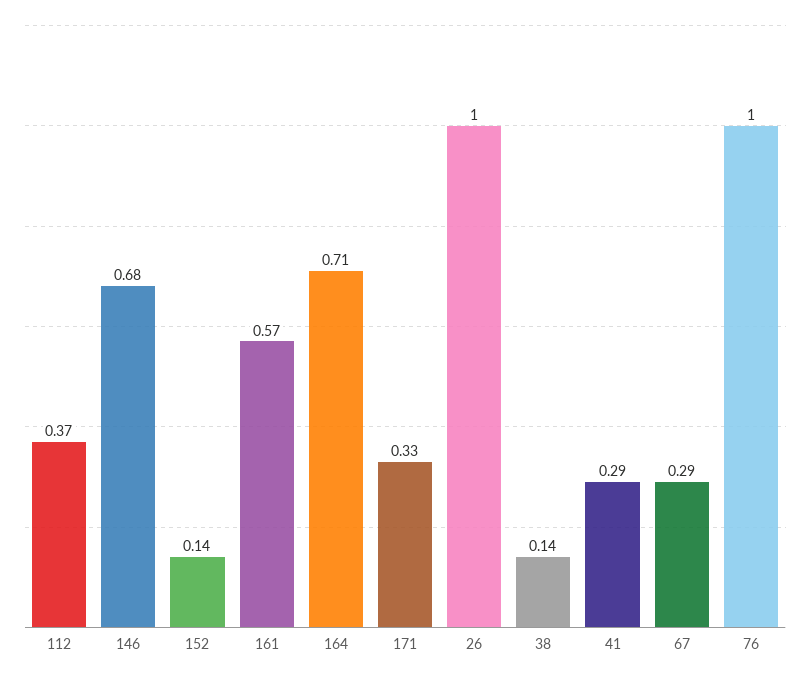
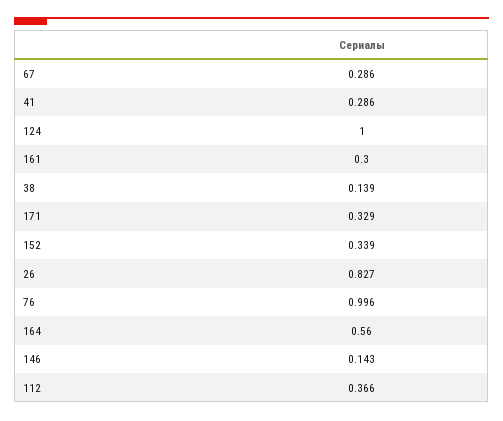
  {
    "112": 0.366,
-   "146": 0.68,
+   "146": 0.143,
-   "152": 0.14,
+   "152": 0.339,
-   "161": 0.57,
+   "161": 0.3,
-   "164": 0.71,
+   "164": 0.56,
    "171": 0.329,
-   "26": 1,
+   "26": 0.827,
    "38": 0.139,
    "41": 0.286,
    "67": 0.286,
-   "76": 0.996
+   "76": 0.996,
+   "124": 1
  }

